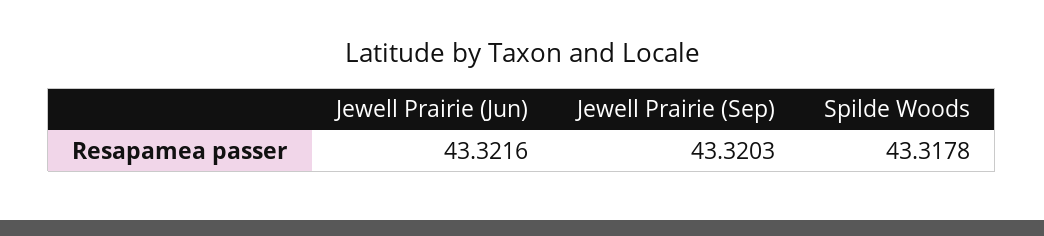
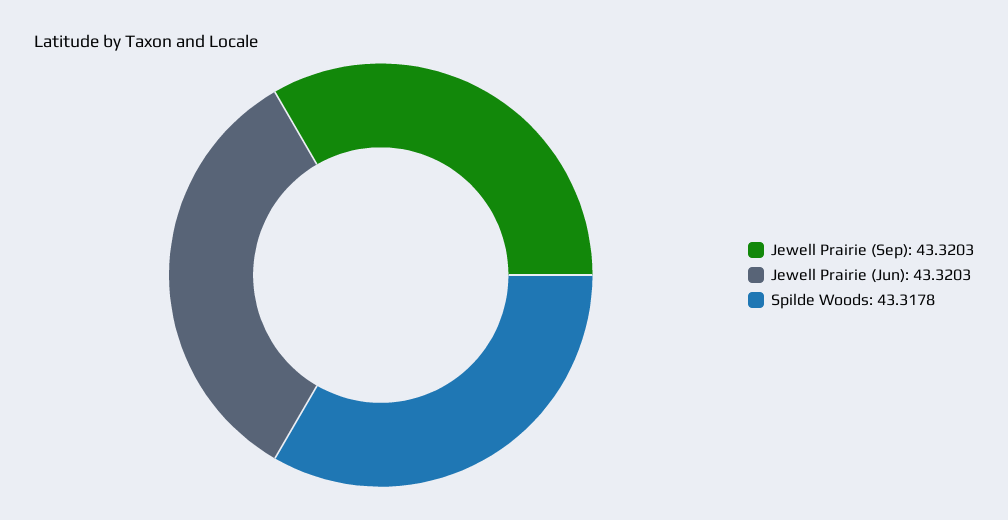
  {
-   "Jewell Prairie (Jun)": 43.3216,
+   "Jewell Prairie (Jun)": 43.3203,
    "Jewell Prairie (Sep)": 43.3203,
    "Spilde Woods": 43.3178
  }

